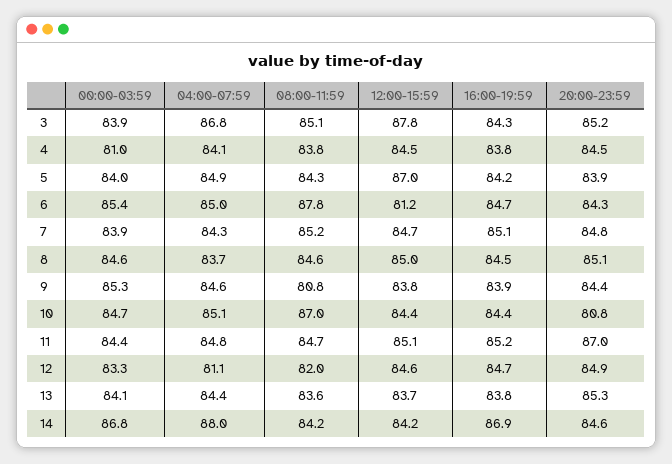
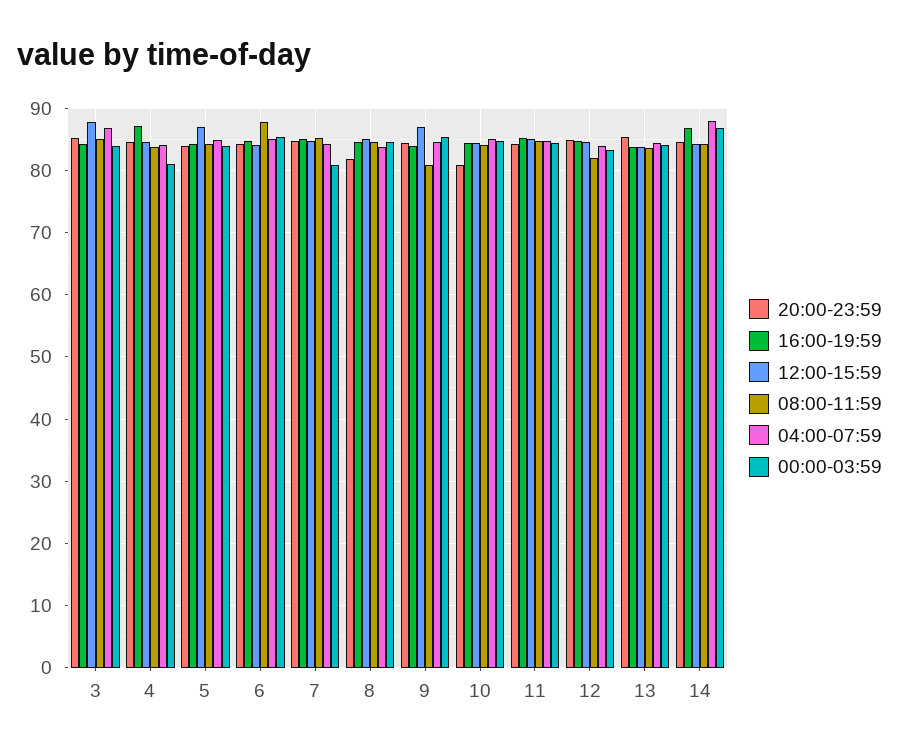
  {
    "00:00-03:59": {
      "3": 83.9,
      "4": 81,
      "5": 84,
      "6": 85.4,
-     "7": 83.9,
+     "7": 81,
      "8": 84.6,
      "9": 85.3,
      "10": 84.7,
      "11": 84.4,
      "12": 83.3,
      "13": 84.1,
      "14": 86.8
    },
    "04:00-07:59": {
      "3": 86.8,
      "4": 84.1,
      "5": 84.9,
      "6": 85,
      "7": 84.3,
      "8": 83.7,
      "9": 84.6,
      "10": 85.1,
      "11": 84.8,
-     "12": 81.1,
+     "12": 84,
      "13": 84.4,
      "14": 88
    },
    "08:00-11:59": {
      "3": 85.1,
      "4": 83.8,
      "5": 84.3,
      "6": 87.8,
      "7": 85.2,
      "8": 84.6,
      "9": 80.8,
-     "10": 87,
+     "10": 84,
      "11": 84.7,
      "12": 82,
      "13": 83.6,
      "14": 84.2
    },
    "12:00-15:59": {
      "3": 87.8,
      "4": 84.5,
      "5": 87,
-     "6": 81.2,
+     "6": 84,
      "7": 84.7,
      "8": 85,
-     "9": 83.8,
+     "9": 87,
      "10": 84.4,
      "11": 85.1,
      "12": 84.6,
      "13": 83.7,
      "14": 84.2
    },
    "16:00-19:59": {
      "3": 84.3,
-     "4": 83.8,
+     "4": 87,
      "5": 84.2,
      "6": 84.7,
      "7": 85.1,
      "8": 84.5,
      "9": 83.9,
      "10": 84.4,
      "11": 85.2,
      "12": 84.7,
      "13": 83.8,
      "14": 86.9
    },
    "20:00-23:59": {
      "3": 85.2,
      "4": 84.5,
      "5": 83.9,
      "6": 84.3,
      "7": 84.8,
-     "8": 85.1,
+     "8": 82,
      "9": 84.4,
      "10": 80.8,
-     "11": 87,
+     "11": 84,
      "12": 84.9,
      "13": 85.3,
      "14": 84.6
    }
  }

